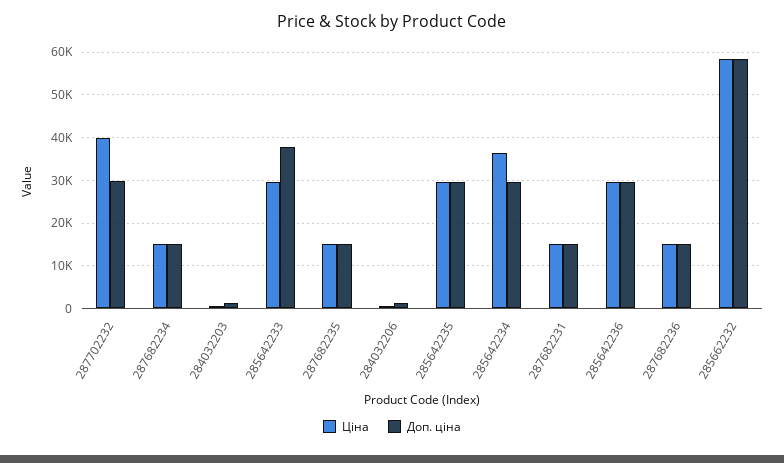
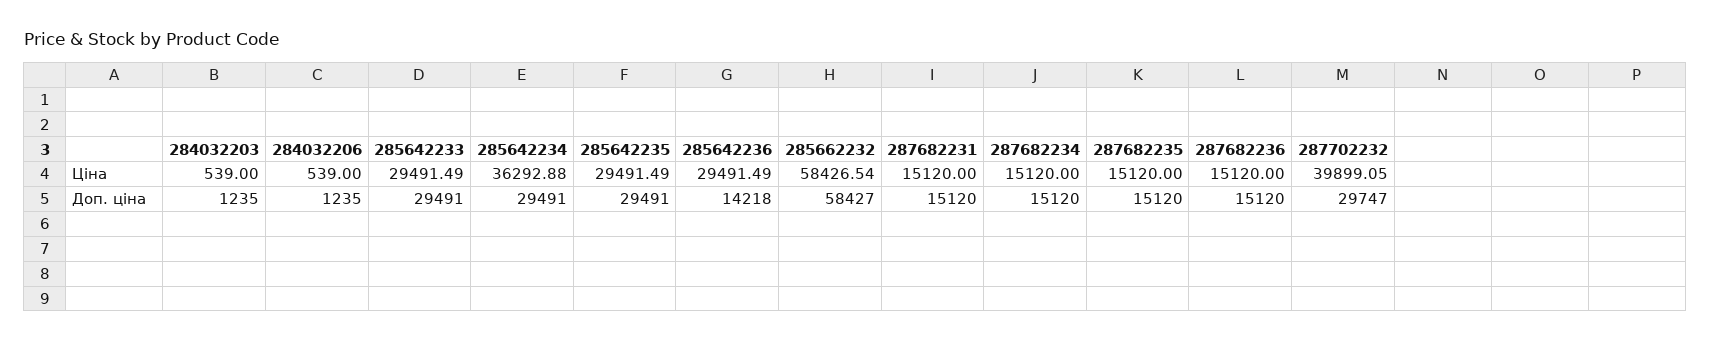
  {
    "Ціна": {
      "287702232": 39899.05,
      "287682234": 15120,
      "284032203": 539,
      "285642233": 29491.49,
      "287682235": 15120,
      "284032206": 539,
      "285642235": 29491.49,
      "285642234": 36292.88,
      "287682231": 15120,
      "285642236": 29491.49,
      "287682236": 15120,
      "285662232": 58426.54
    },
    "Доп. ціна": {
      "287702232": 29747,
      "287682234": 15120,
      "284032203": 1235,
-     "285642233": 38000,
+     "285642233": 29491,
      "287682235": 15120,
      "284032206": 1235,
      "285642235": 29491,
      "285642234": 29491,
      "287682231": 15120,
-     "285642236": 30000,
+     "285642236": 14218,
      "287682236": 15120,
      "285662232": 58427
    }
  }

